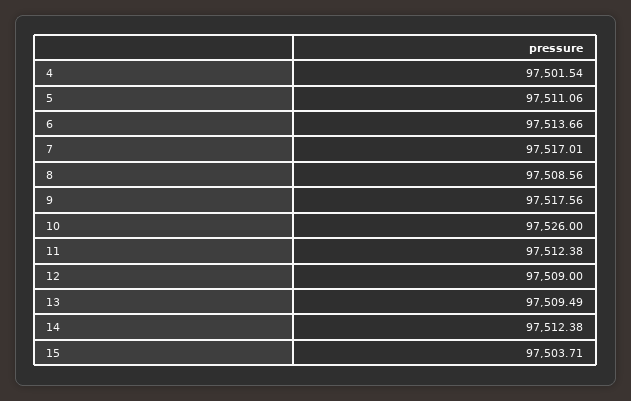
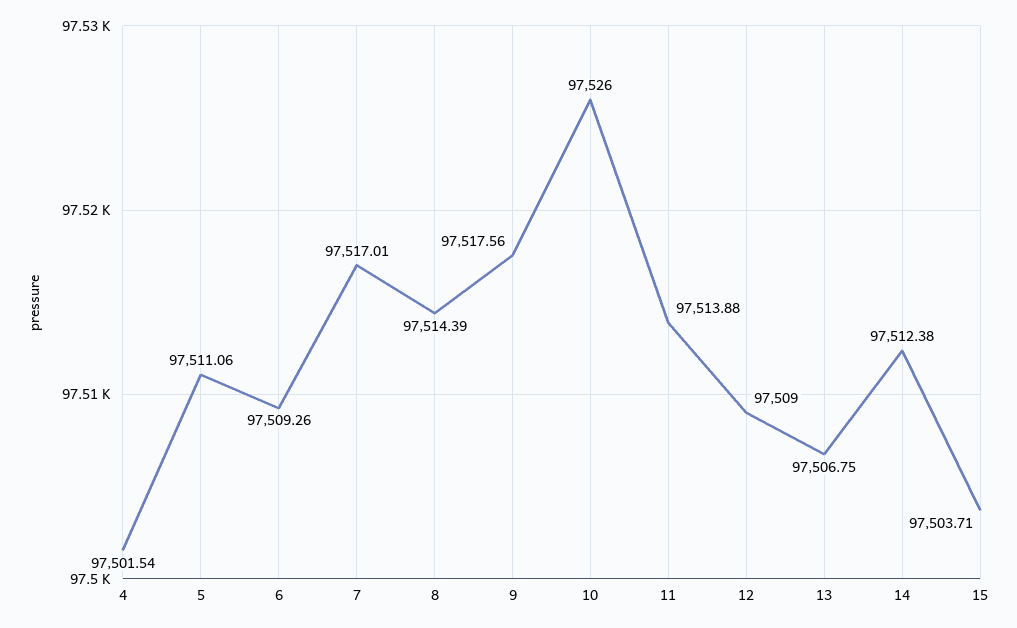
  {
    "4": 97501.54,
    "5": 97511.06,
-   "6": 97513.66,
+   "6": 97509.26,
    "7": 97517.01,
-   "8": 97508.56,
+   "8": 97514.39,
    "9": 97517.56,
    "10": 97526,
-   "11": 97512.38,
+   "11": 97513.88,
    "12": 97509,
-   "13": 97509.49,
+   "13": 97506.75,
    "14": 97512.38,
    "15": 97503.71
  }

